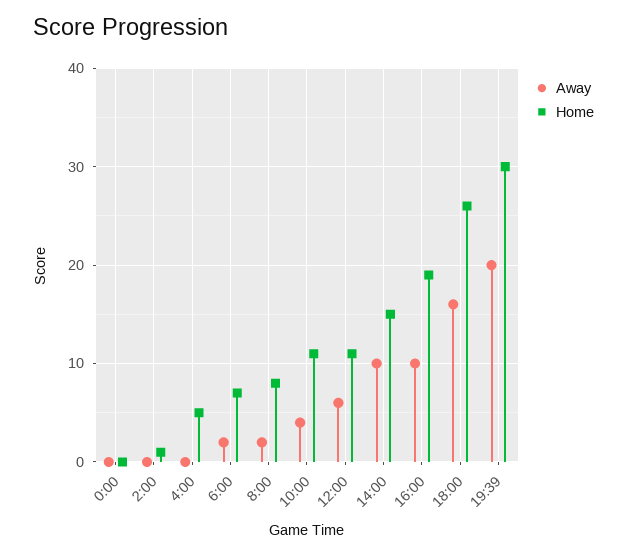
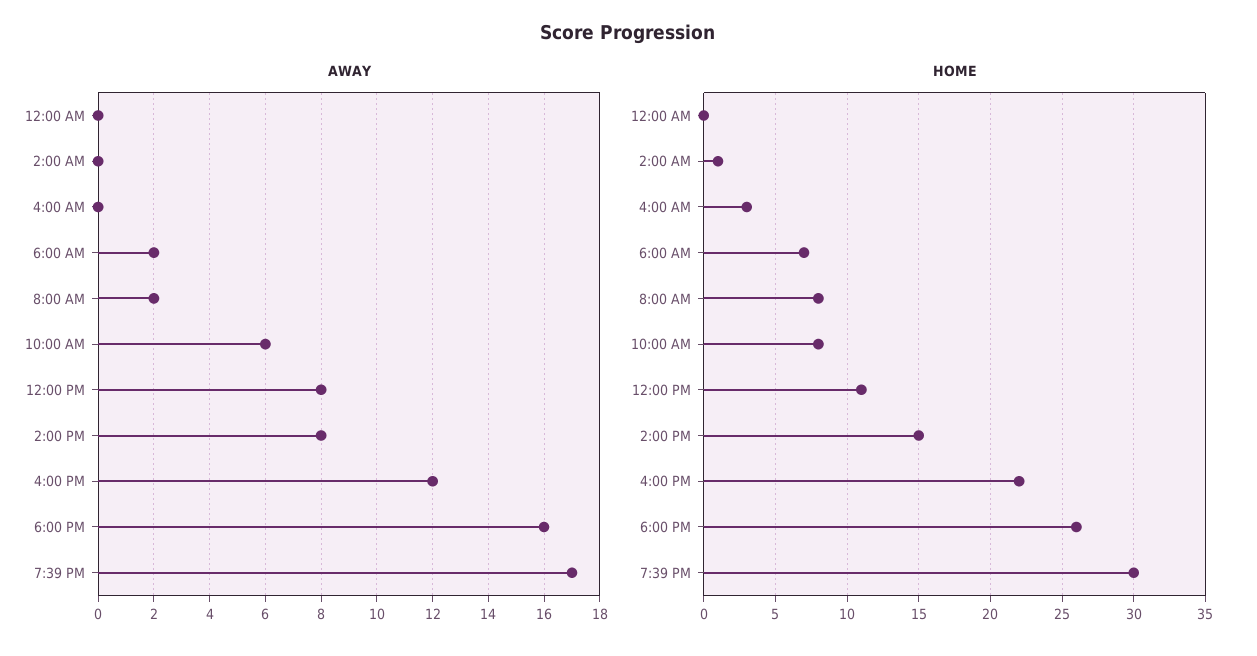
  {
    "Away": {
      "0:00": 0,
      "2:00": 0,
      "4:00": 0,
      "6:00": 2,
      "8:00": 2,
-     "10:00": 4,
+     "10:00": 6,
-     "12:00": 6,
+     "12:00": 8,
-     "14:00": 10,
+     "14:00": 8,
-     "16:00": 10,
+     "16:00": 12,
      "18:00": 16,
-     "19:39": 20
+     "19:39": 17
    },
    "Home": {
      "0:00": 0,
      "2:00": 1,
-     "4:00": 5,
+     "4:00": 3,
      "6:00": 7,
      "8:00": 8,
-     "10:00": 11,
+     "10:00": 8,
      "12:00": 11,
      "14:00": 15,
-     "16:00": 19,
+     "16:00": 22,
      "18:00": 26,
      "19:39": 30
    }
  }

